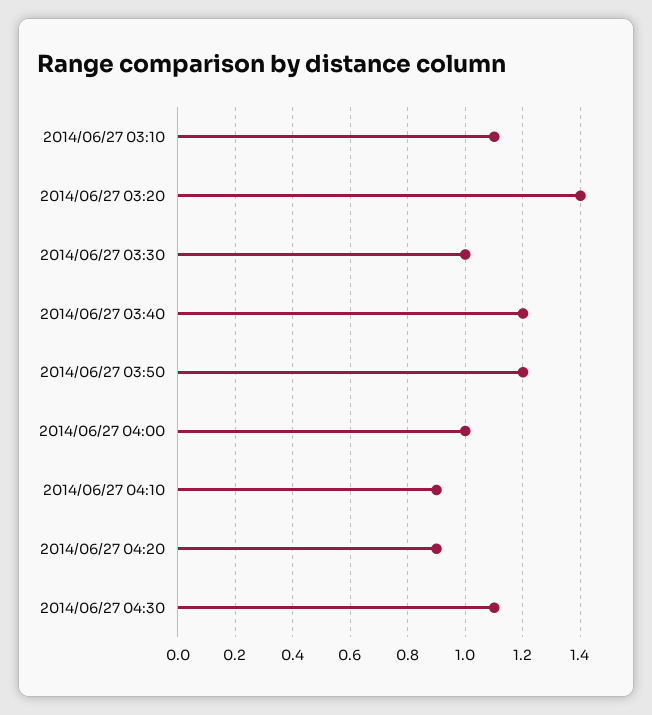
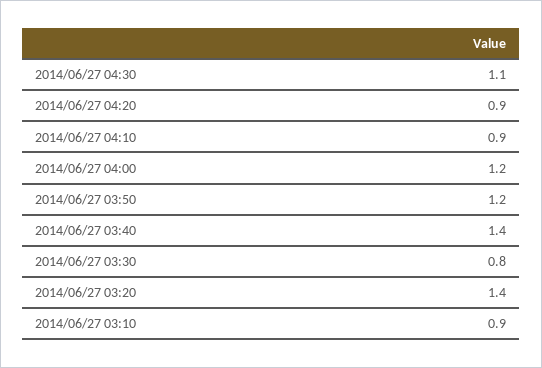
  {
-   "2014/06/27 03:10": 1.1,
+   "2014/06/27 03:10": 0.9,
    "2014/06/27 03:20": 1.4,
-   "2014/06/27 03:30": 1,
+   "2014/06/27 03:30": 0.8,
-   "2014/06/27 03:40": 1.2,
+   "2014/06/27 03:40": 1.4,
    "2014/06/27 03:50": 1.2,
-   "2014/06/27 04:00": 1,
+   "2014/06/27 04:00": 1.2,
    "2014/06/27 04:10": 0.9,
    "2014/06/27 04:20": 0.9,
    "2014/06/27 04:30": 1.1
  }

